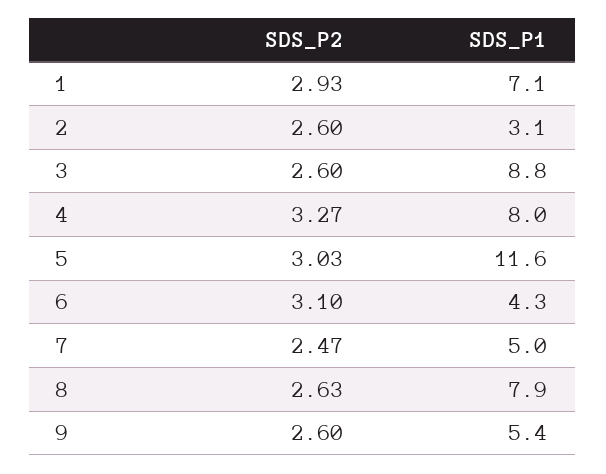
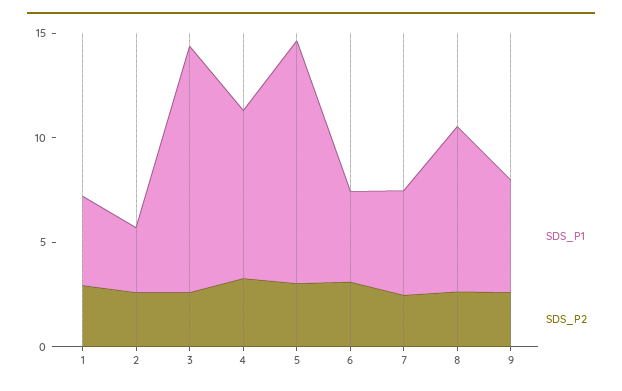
  {
    "SDS_P2": {
      "1": 2.93,
      "2": 2.6,
      "3": 2.6,
      "4": 3.27,
      "5": 3.03,
      "6": 3.1,
      "7": 2.47,
      "8": 2.63,
      "9": 2.6
    },
    "SDS_P1": {
-     "1": 7.1,
+     "1": 4,
      "2": 3.1,
-     "3": 8.8,
+     "3": 12,
      "4": 8,
      "5": 11.6,
      "6": 4.3,
      "7": 5,
      "8": 7.9,
      "9": 5.4
    }
  }

